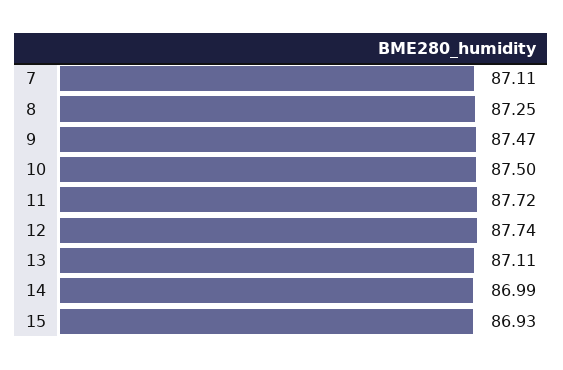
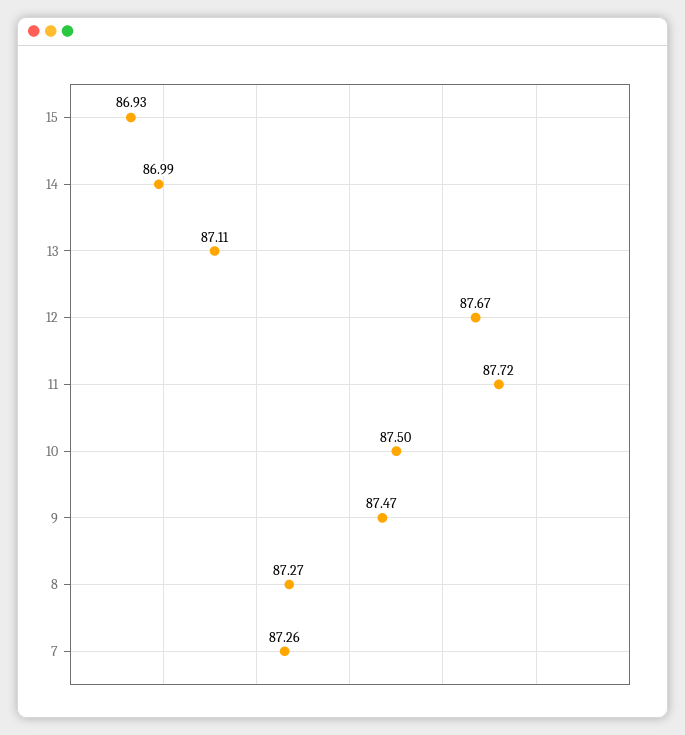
  {
-   "7": 87.11,
+   "7": 87.26,
-   "8": 87.25,
+   "8": 87.27,
    "9": 87.47,
    "10": 87.5,
    "11": 87.72,
-   "12": 87.74,
+   "12": 87.67,
    "13": 87.11,
    "14": 86.99,
    "15": 86.93
  }

